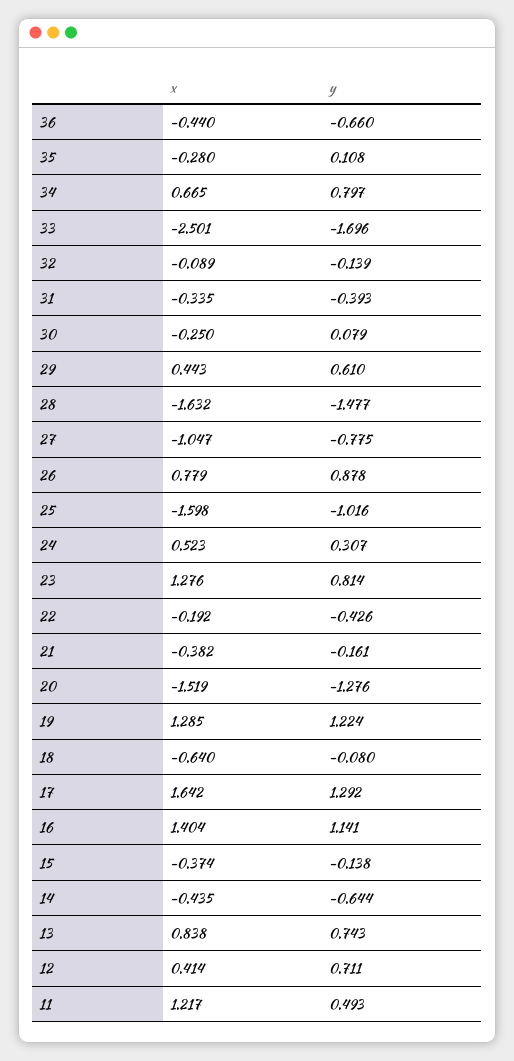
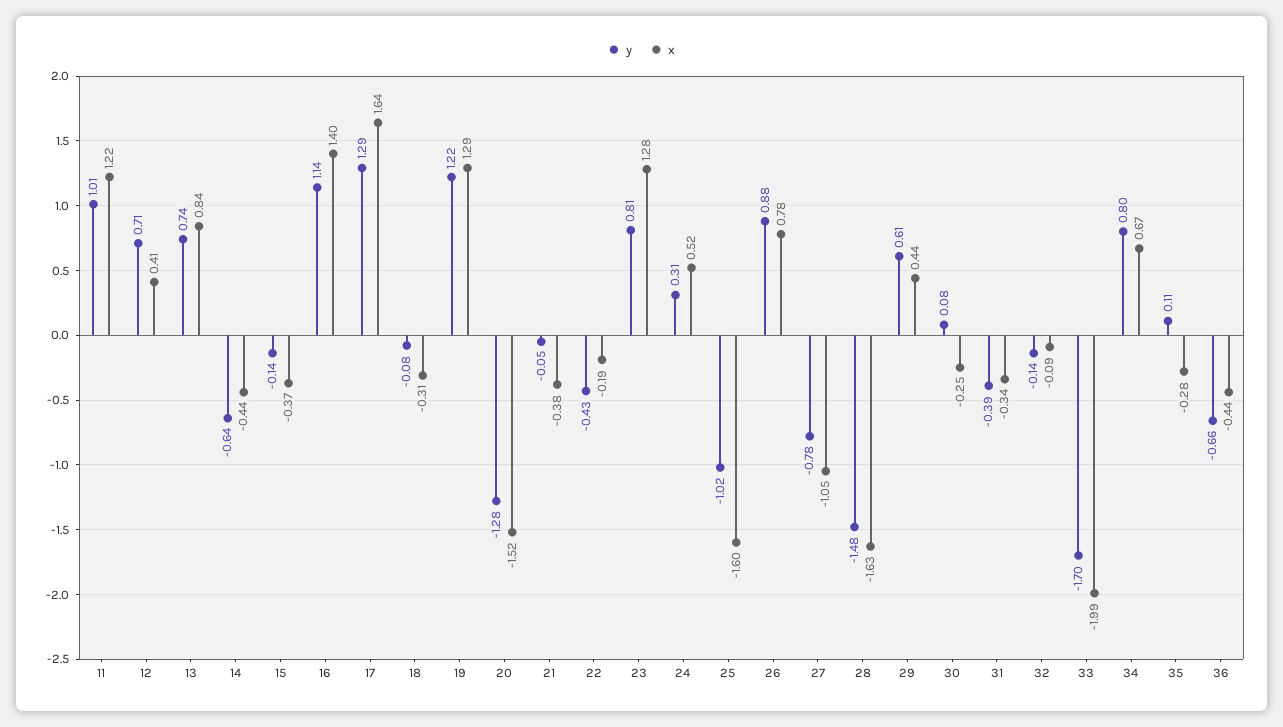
  {
    "x": {
      "36": -0.44,
      "35": -0.28,
      "34": 0.665,
-     "33": -2.501,
+     "33": -1.99,
      "32": -0.089,
      "31": -0.335,
      "30": -0.25,
      "29": 0.443,
      "28": -1.632,
      "27": -1.047,
      "26": 0.779,
      "25": -1.598,
      "24": 0.523,
      "23": 1.276,
      "22": -0.192,
      "21": -0.382,
      "20": -1.519,
      "19": 1.285,
-     "18": -0.64,
+     "18": -0.31,
      "17": 1.642,
      "16": 1.404,
      "15": -0.374,
      "14": -0.435,
      "13": 0.838,
      "12": 0.414,
      "11": 1.217
    },
    "y": {
      "36": -0.66,
      "35": 0.108,
      "34": 0.797,
      "33": -1.696,
      "32": -0.139,
      "31": -0.393,
      "30": 0.079,
      "29": 0.61,
      "28": -1.477,
      "27": -0.775,
      "26": 0.878,
      "25": -1.016,
      "24": 0.307,
      "23": 0.814,
      "22": -0.426,
-     "21": -0.161,
+     "21": -0.05,
      "20": -1.276,
      "19": 1.224,
      "18": -0.08,
      "17": 1.292,
      "16": 1.141,
      "15": -0.138,
      "14": -0.644,
      "13": 0.743,
      "12": 0.711,
-     "11": 0.493
+     "11": 1.01
    }
  }

